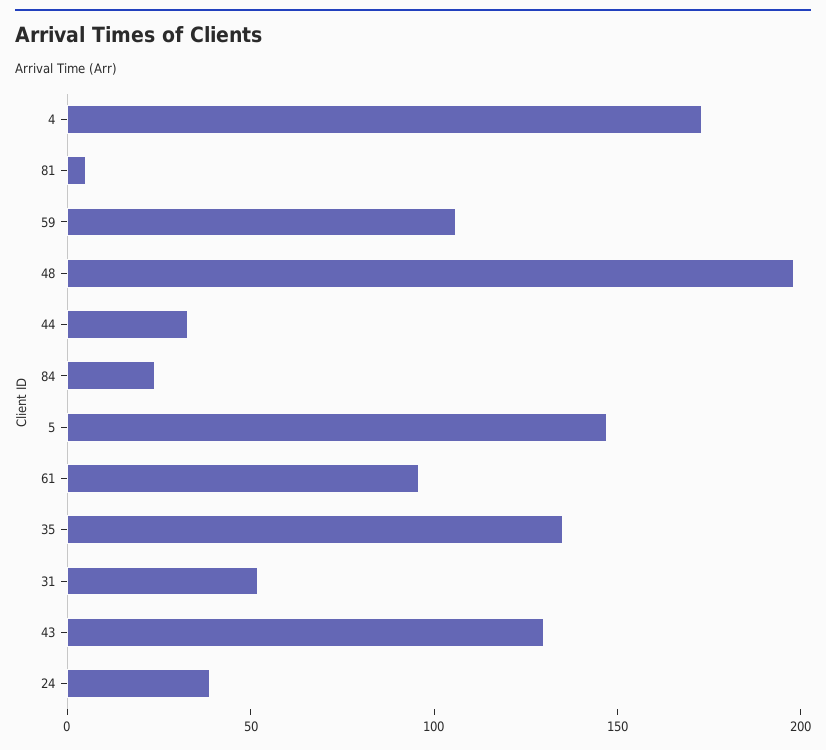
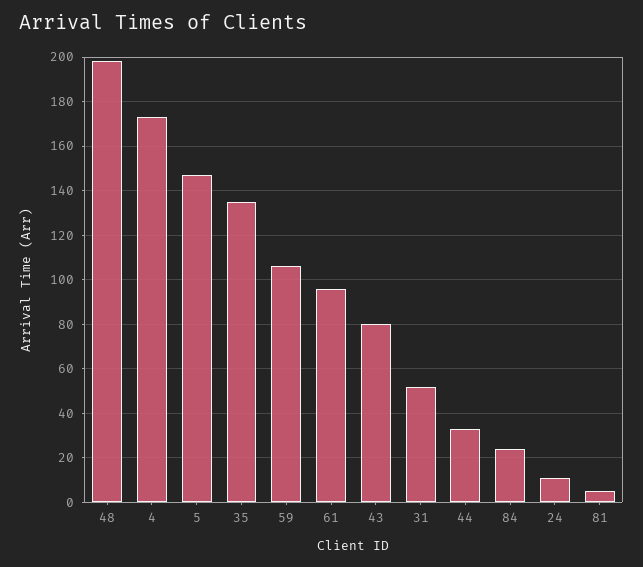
  {
    "4": 175,
    "81": 5,
    "59": 105,
    "48": 200,
    "44": 35,
    "84": 25,
    "5": 145,
    "61": 95,
    "35": 135,
    "31": 50,
-   "43": 130,
+   "43": 80,
-   "24": 40
+   "24": 10
  }

